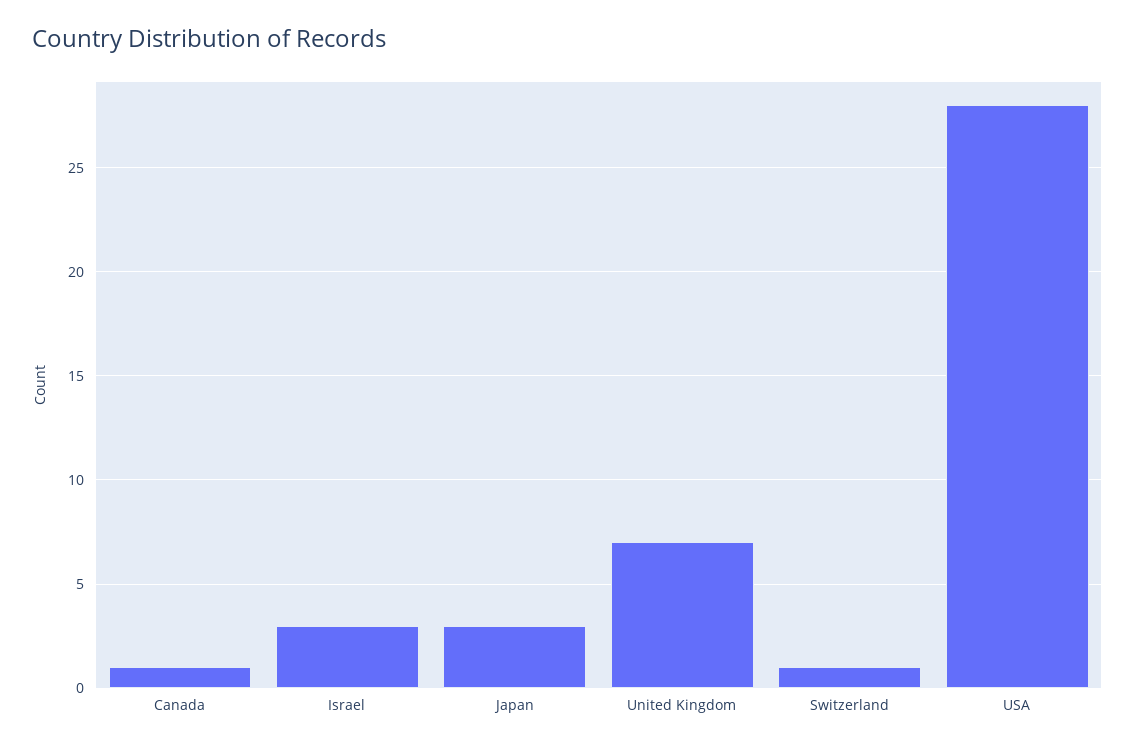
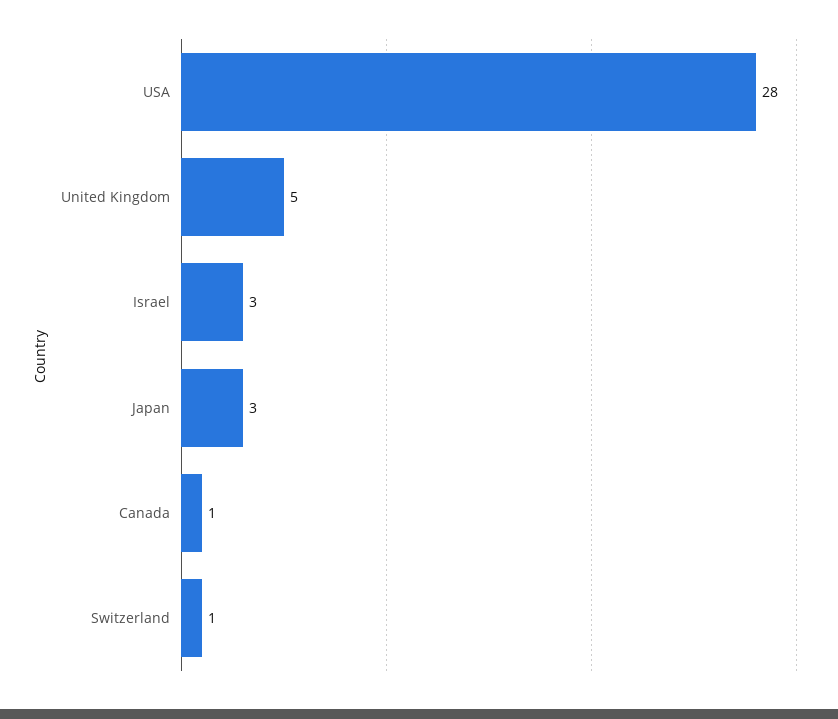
  {
    "Canada": 1,
    "Israel": 3,
    "Japan": 3,
-   "United Kingdom": 7,
+   "United Kingdom": 5,
    "Switzerland": 1,
    "USA": 28
  }

